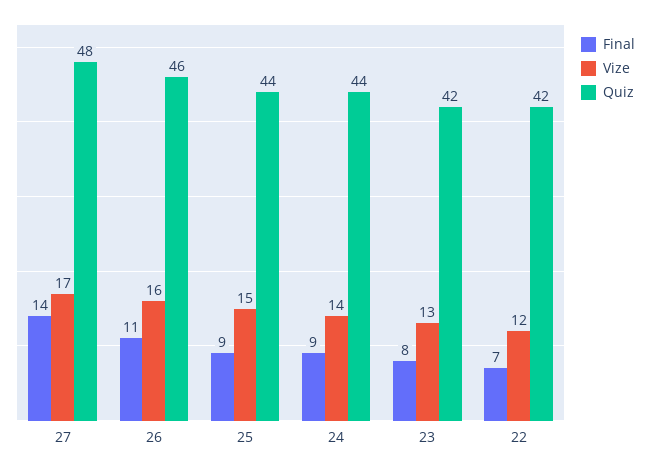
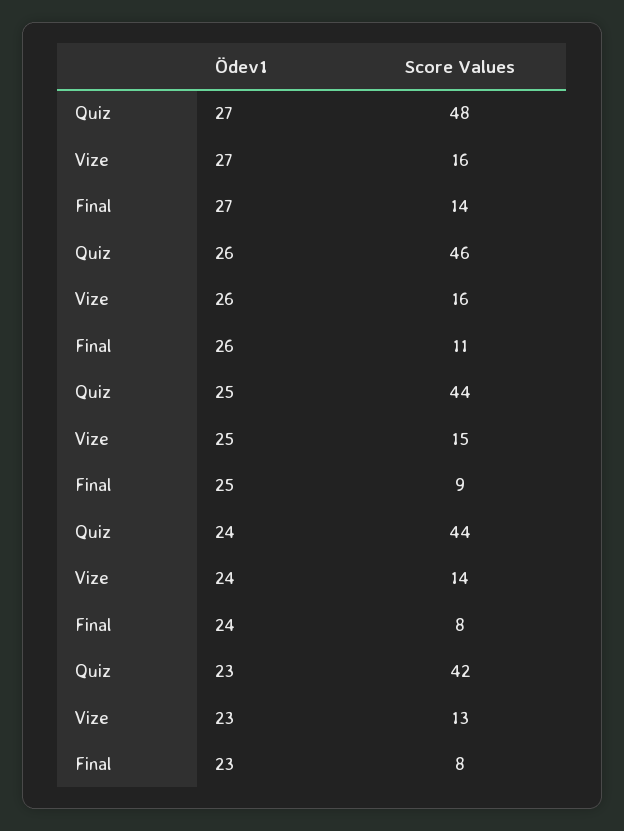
  {
    "Final": {
      "27": 14,
      "26": 11,
      "25": 9,
-     "24": 9,
+     "24": 8,
-     "23": 8,
+     "23": 8
-     "22": 7
    },
    "Vize": {
-     "27": 17,
+     "27": 16,
      "26": 16,
      "25": 15,
      "24": 14,
-     "23": 13,
+     "23": 13
-     "22": 12
    },
    "Quiz": {
      "27": 48,
      "26": 46,
      "25": 44,
      "24": 44,
-     "23": 42,
+     "23": 42
-     "22": 42
    }
  }

